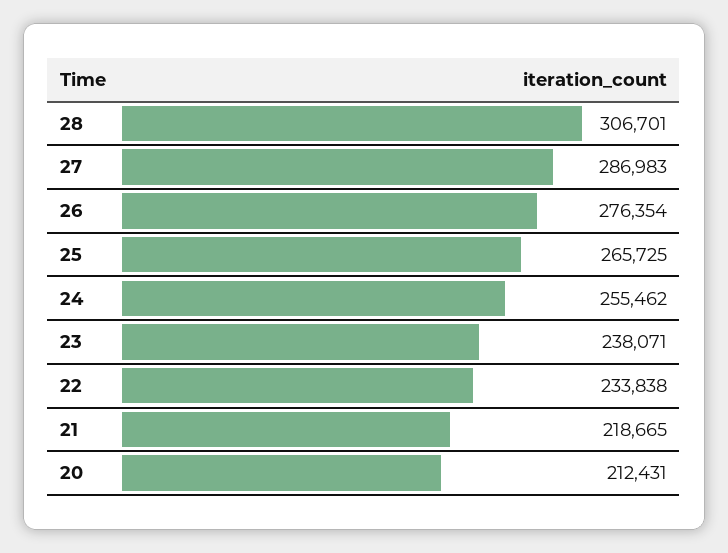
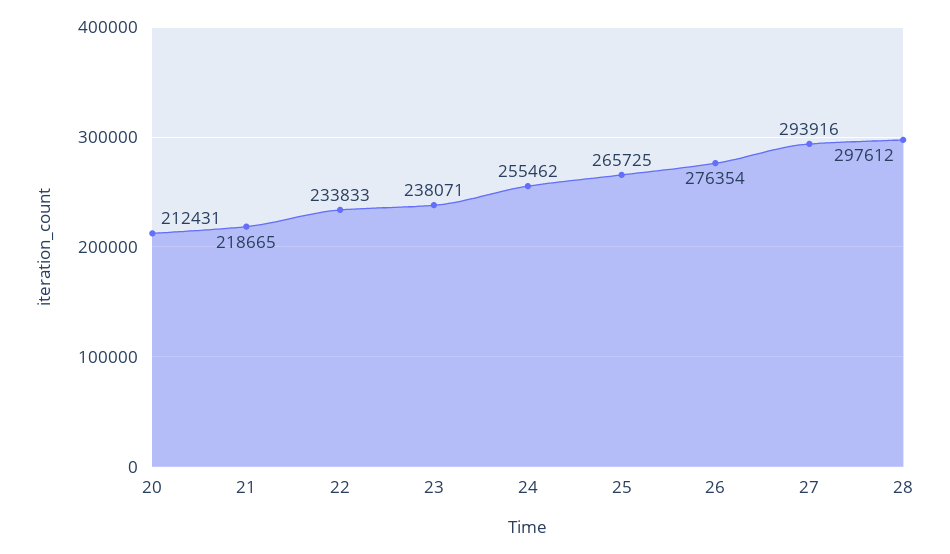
  {
-   "28": 306701,
+   "28": 297612,
-   "27": 286983,
+   "27": 293916,
    "26": 276354,
    "25": 265725,
    "24": 255462,
    "23": 238071,
-   "22": 233838,
+   "22": 233833,
    "21": 218665,
    "20": 212431
  }

